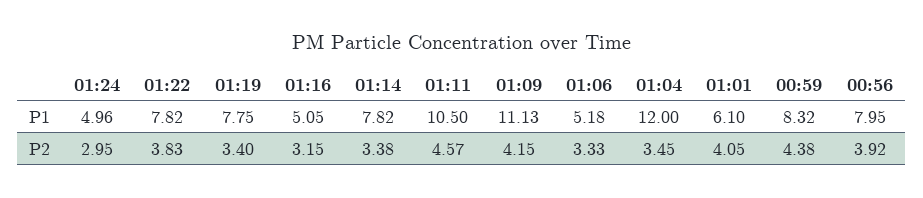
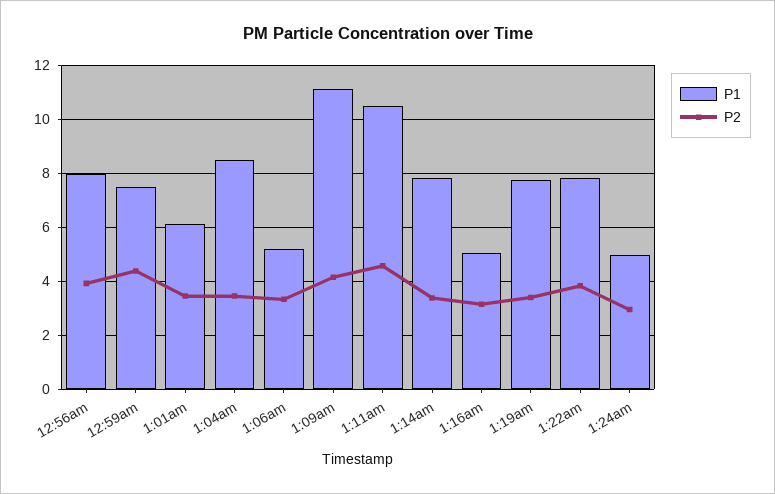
  {
    "P1": {
      "01:24": 4.96,
      "01:22": 7.82,
      "01:19": 7.75,
      "01:16": 5.05,
      "01:14": 7.82,
      "01:11": 10.5,
      "01:09": 11.13,
      "01:06": 5.18,
-     "01:04": 12,
+     "01:04": 8.5,
      "01:01": 6.1,
-     "00:59": 8.32,
+     "00:59": 7.5,
      "00:56": 7.95
    },
    "P2": {
      "01:24": 2.95,
      "01:22": 3.83,
      "01:19": 3.4,
      "01:16": 3.15,
      "01:14": 3.38,
      "01:11": 4.57,
      "01:09": 4.15,
      "01:06": 3.33,
      "01:04": 3.45,
-     "01:01": 4.05,
+     "01:01": 3.5,
      "00:59": 4.38,
      "00:56": 3.92
    }
  }

